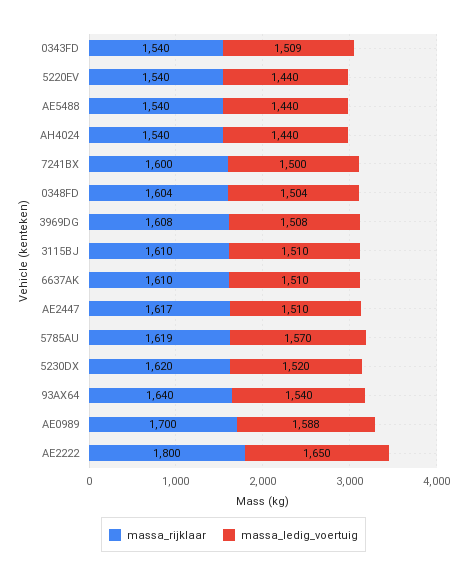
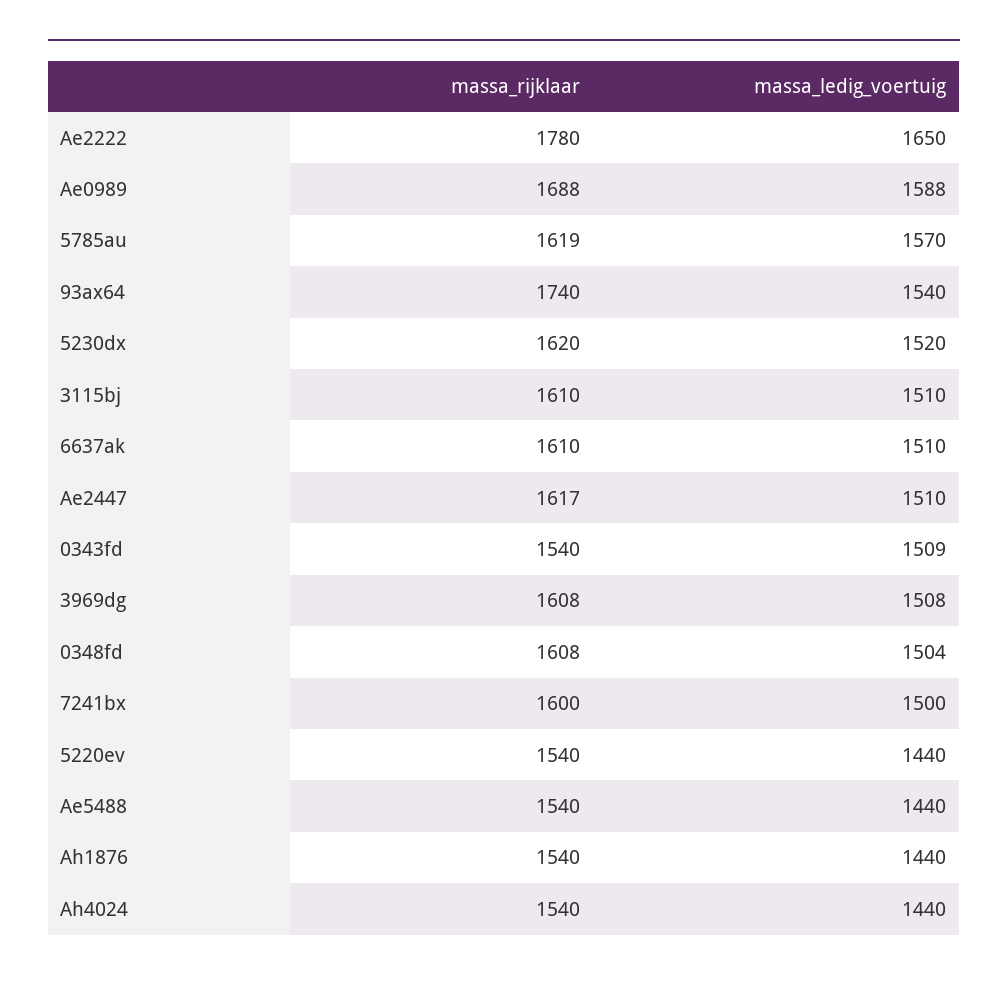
  {
    "massa_rijklaar": {
      "0343FD": 1540,
      "5220EV": 1540,
      "AE5488": 1540,
      "AH4024": 1540,
      "7241BX": 1600,
-     "0348FD": 1604,
+     "0348FD": 1608,
      "3969DG": 1608,
      "3115BJ": 1610,
      "6637AK": 1610,
      "AE2447": 1617,
      "5785AU": 1619,
      "5230DX": 1620,
-     "93AX64": 1640,
+     "93AX64": 1740,
-     "AE0989": 1700,
+     "AE0989": 1688,
-     "AE2222": 1800
+     "AE2222": 1780,
+     "Ah1876": 1540
    },
    "massa_ledig_voertuig": {
      "0343FD": 1509,
      "5220EV": 1440,
      "AE5488": 1440,
      "AH4024": 1440,
      "7241BX": 1500,
      "0348FD": 1504,
      "3969DG": 1508,
      "3115BJ": 1510,
      "6637AK": 1510,
      "AE2447": 1510,
      "5785AU": 1570,
      "5230DX": 1520,
      "93AX64": 1540,
      "AE0989": 1588,
-     "AE2222": 1650
+     "AE2222": 1650,
+     "Ah1876": 1440
    }
  }

